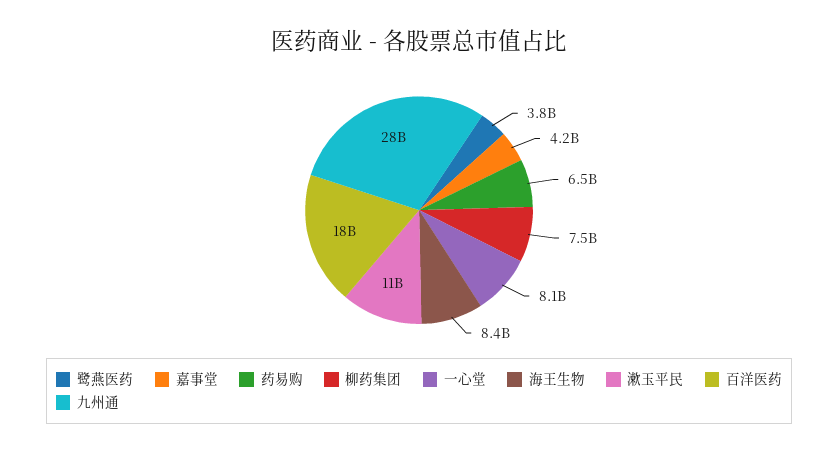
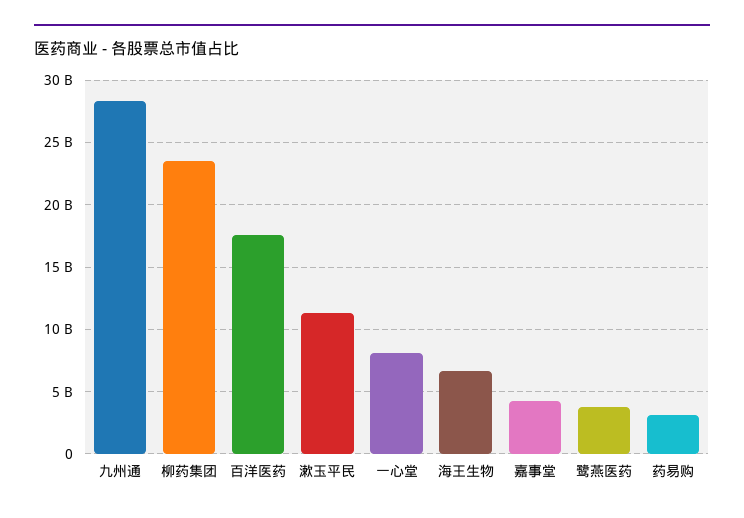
  {
    "鹭燕医药": 3800000000,
    "嘉事堂": 4200000000,
-   "药易购": 6500000000,
+   "药易购": 3000000000,
-   "柳药集团": 7500000000,
+   "柳药集团": 23500000000,
    "一心堂": 8100000000,
-   "海王生物": 8400000000,
+   "海王生物": 6500000000,
    "漱玉平民": 11000000000,
    "百洋医药": 18000000000,
    "九州通": 28000000000
  }

